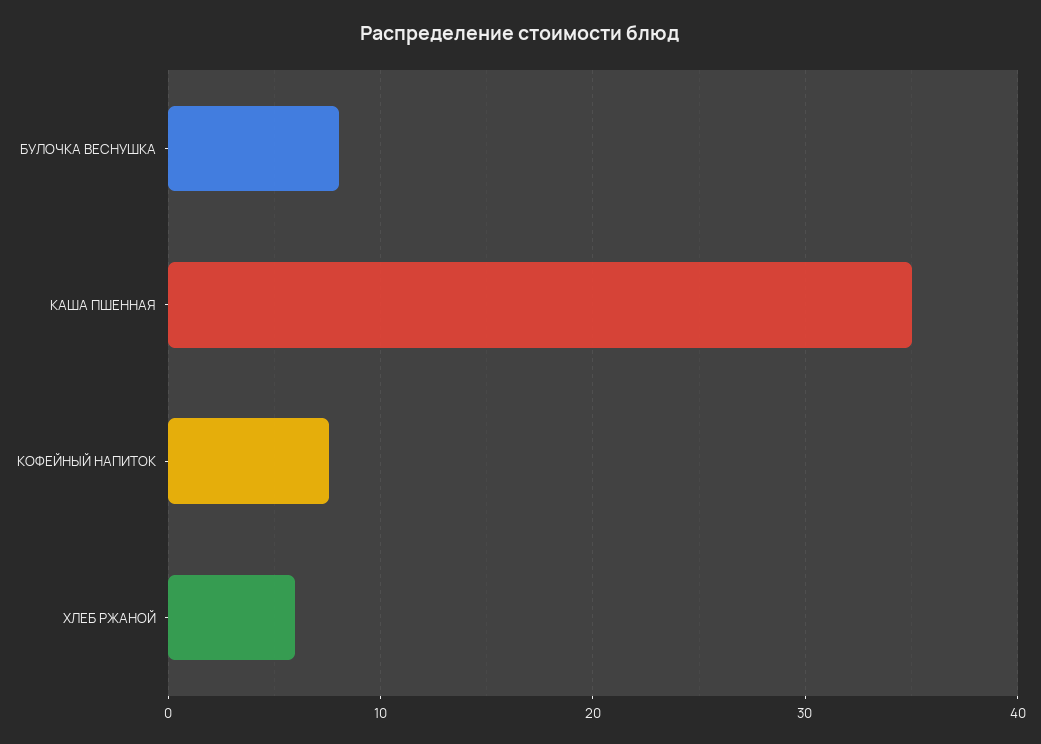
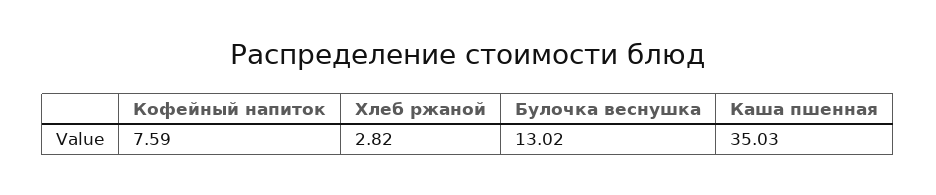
  {
-   "БУЛОЧКА ВЕСНУШКА": 8,
+   "БУЛОЧКА ВЕСНУШКА": 13.02,
    "КАША ПШЕННАЯ": 35.03,
    "КОФЕЙНЫЙ НАПИТОК": 7.59,
-   "ХЛЕБ РЖАНОЙ": 6
+   "ХЛЕБ РЖАНОЙ": 2.82
  }

